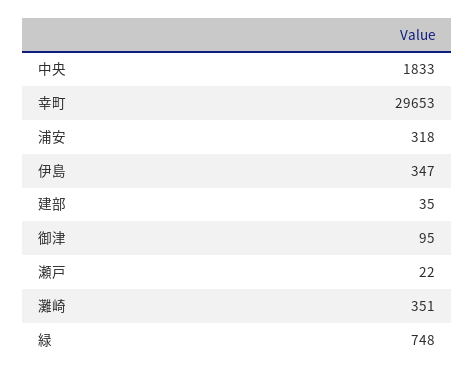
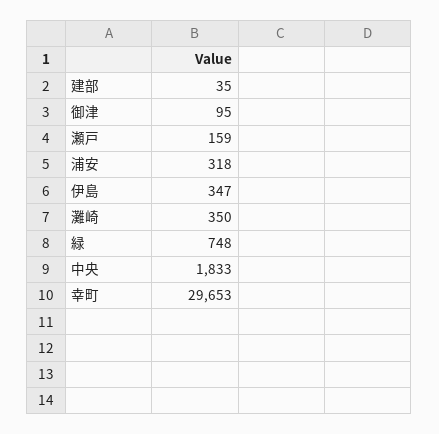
  {
    "中央": 1833,
    "幸町": 29653,
    "浦安": 318,
    "伊島": 347,
    "建部": 35,
    "御津": 95,
-   "瀬戸": 22,
+   "瀬戸": 159,
-   "灘崎": 351,
+   "灘崎": 350,
    "緑": 748
  }

